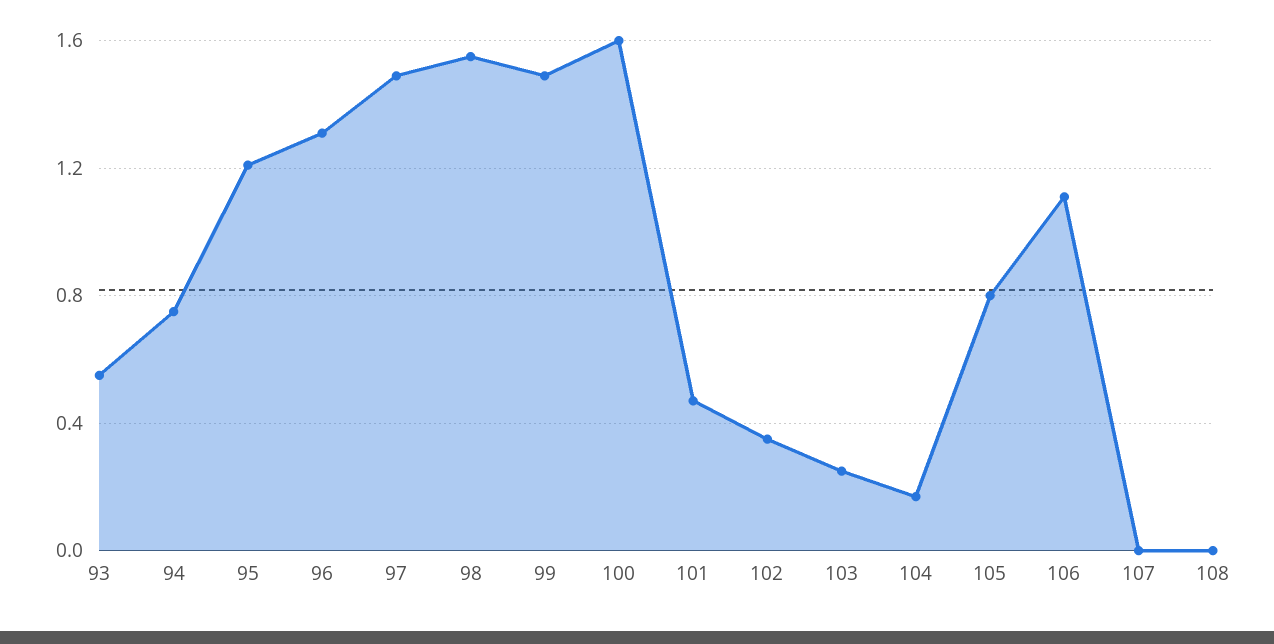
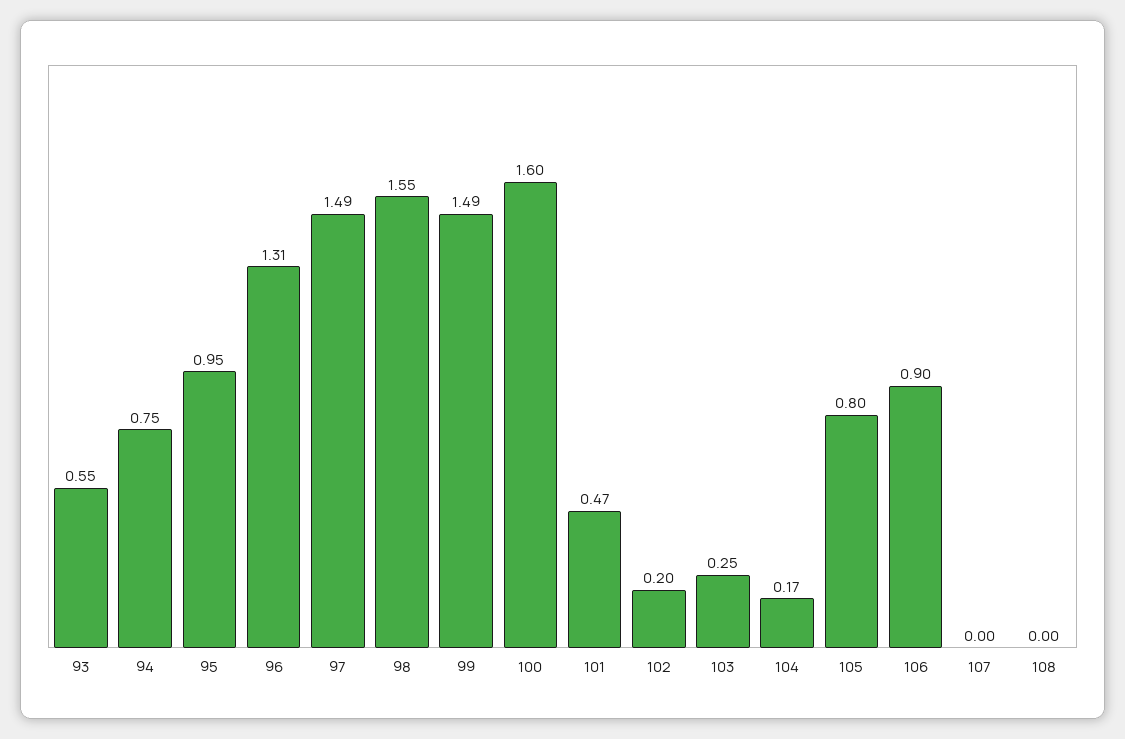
  {
    "93": 0.55,
    "94": 0.75,
-   "95": 1.2,
+   "95": 0.95,
    "96": 1.31,
    "97": 1.49,
    "98": 1.55,
    "99": 1.49,
    "100": 1.6,
    "101": 0.47,
-   "102": 0.35,
+   "102": 0.2,
    "103": 0.25,
    "104": 0.17,
    "105": 0.8,
-   "106": 1.1,
+   "106": 0.9,
    "107": 0,
    "108": 0
  }

